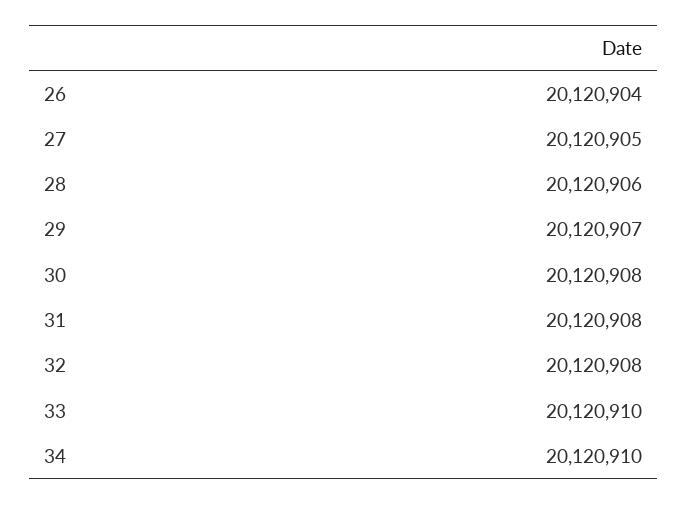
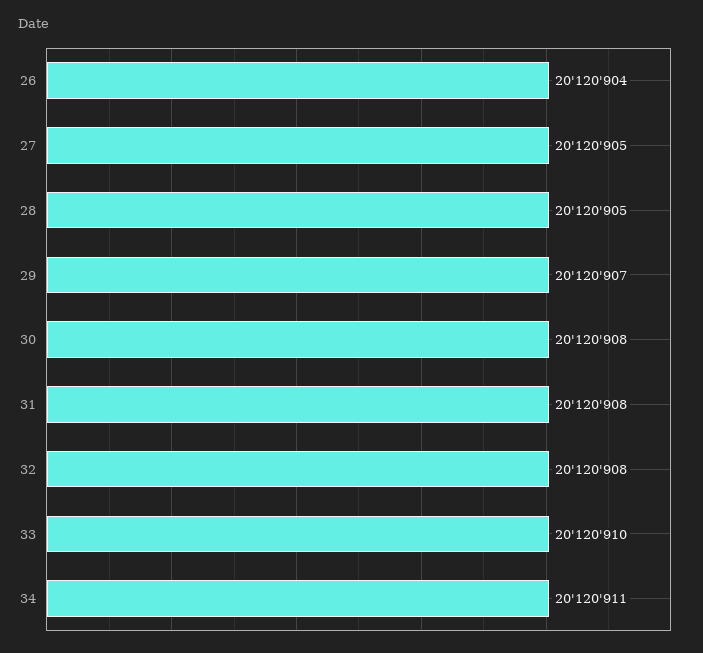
  {
    "26": 20120904,
    "27": 20120905,
-   "28": 20120906,
+   "28": 20120905,
    "29": 20120907,
    "30": 20120908,
    "31": 20120908,
    "32": 20120908,
    "33": 20120910,
-   "34": 20120910
+   "34": 20120911
  }

